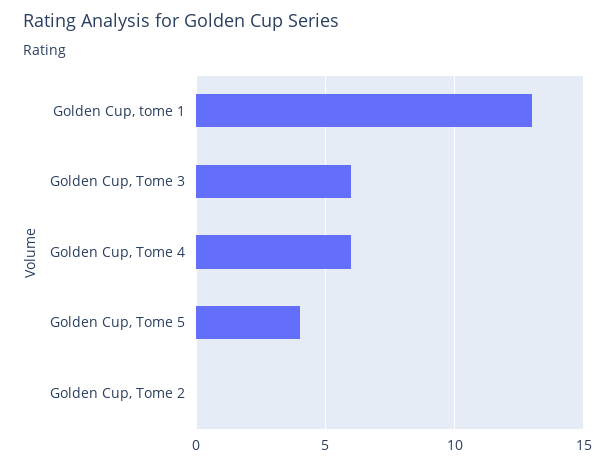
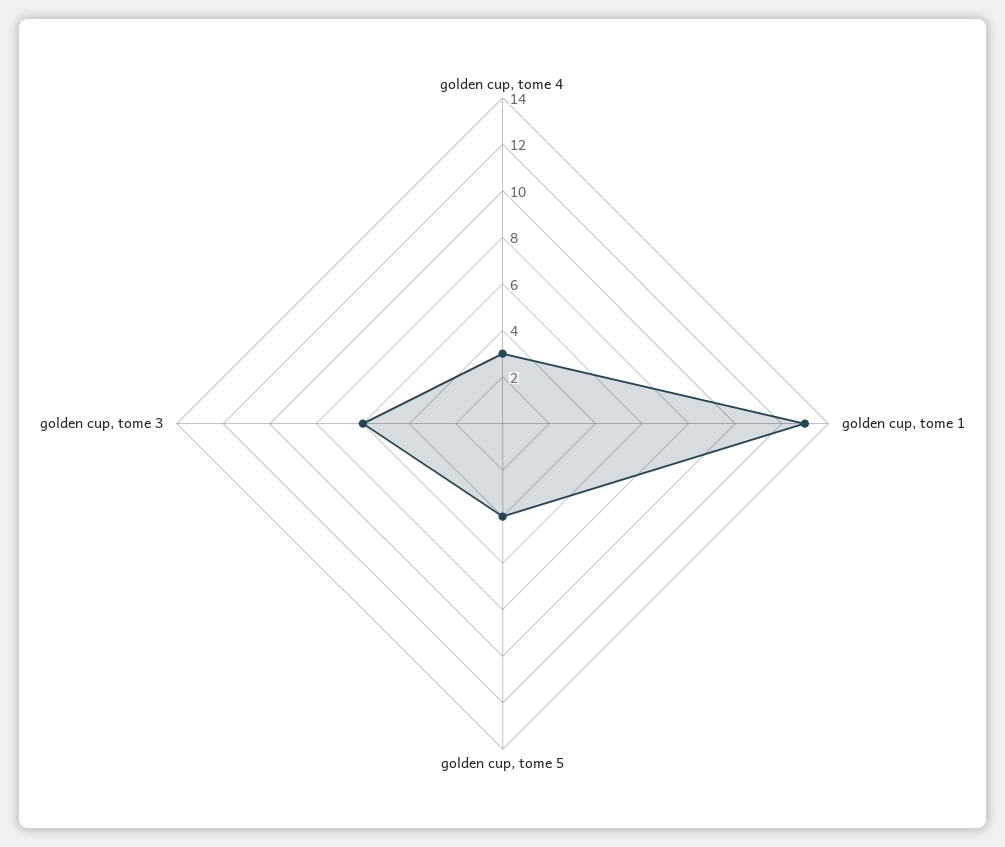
  {
    "Golden Cup, tome 1": 13,
    "Golden Cup, Tome 3": 6,
-   "Golden Cup, Tome 4": 6,
+   "Golden Cup, Tome 4": 3,
-   "Golden Cup, Tome 5": 4,
+   "Golden Cup, Tome 5": 4
-   "Golden Cup, Tome 2": 0
  }

